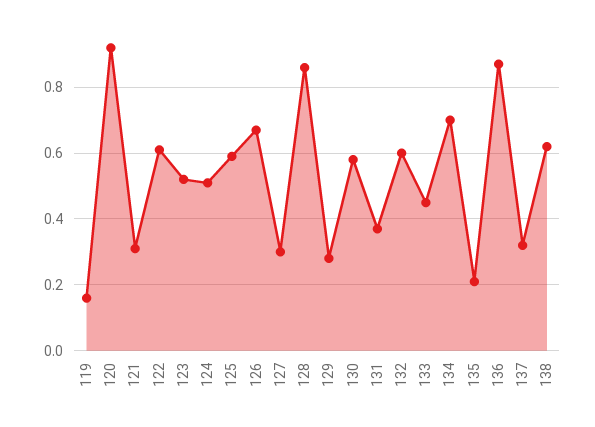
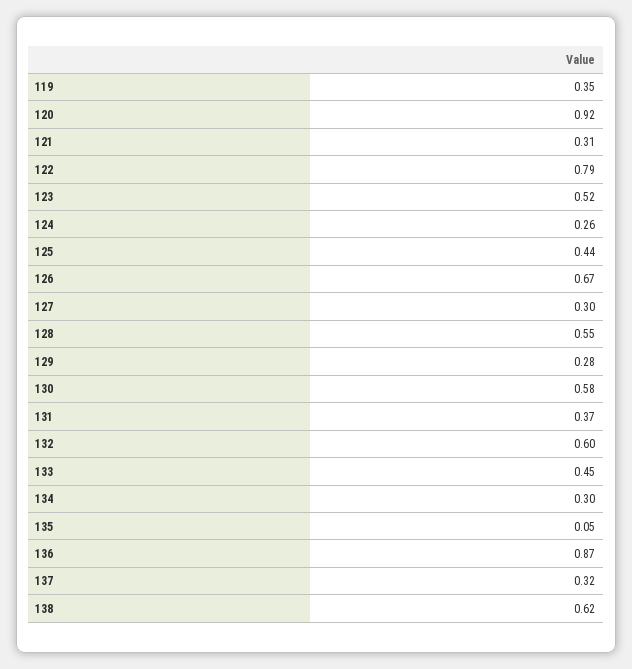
  {
-   "119": 0.15,
+   "119": 0.35,
    "120": 0.92,
    "121": 0.31,
-   "122": 0.6,
+   "122": 0.79,
    "123": 0.52,
-   "124": 0.5,
+   "124": 0.26,
-   "125": 0.6,
+   "125": 0.44,
    "126": 0.67,
    "127": 0.3,
-   "128": 0.85,
+   "128": 0.55,
    "129": 0.28,
    "130": 0.58,
    "131": 0.37,
    "132": 0.6,
    "133": 0.45,
-   "134": 0.7,
+   "134": 0.3,
-   "135": 0.2,
+   "135": 0.05,
    "136": 0.87,
    "137": 0.32,
    "138": 0.62
  }

